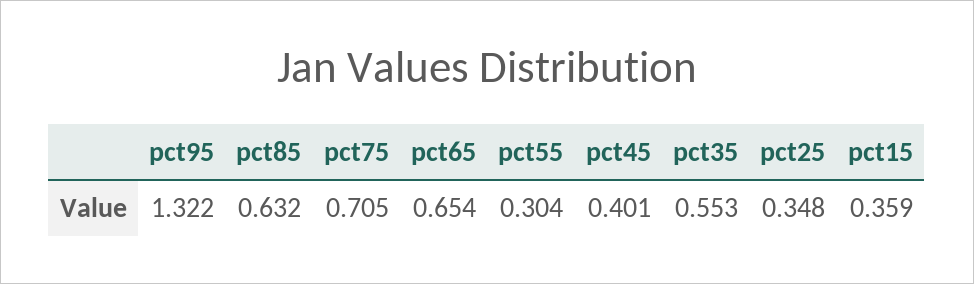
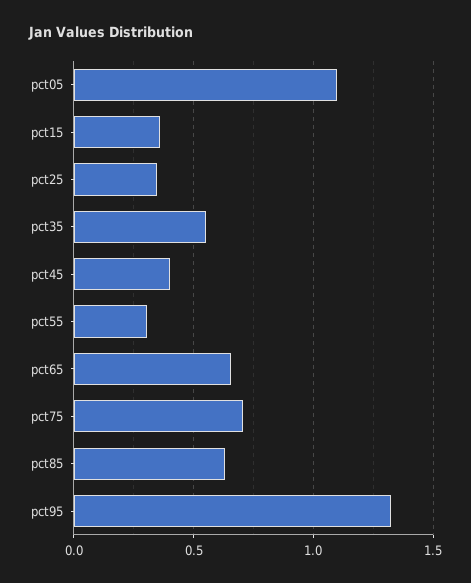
  {
    "pct95": 1.322,
    "pct85": 0.632,
    "pct75": 0.705,
    "pct65": 0.654,
    "pct55": 0.304,
    "pct45": 0.401,
    "pct35": 0.553,
    "pct25": 0.348,
-   "pct15": 0.359
+   "pct15": 0.359,
+   "pct05": 1.1
  }

